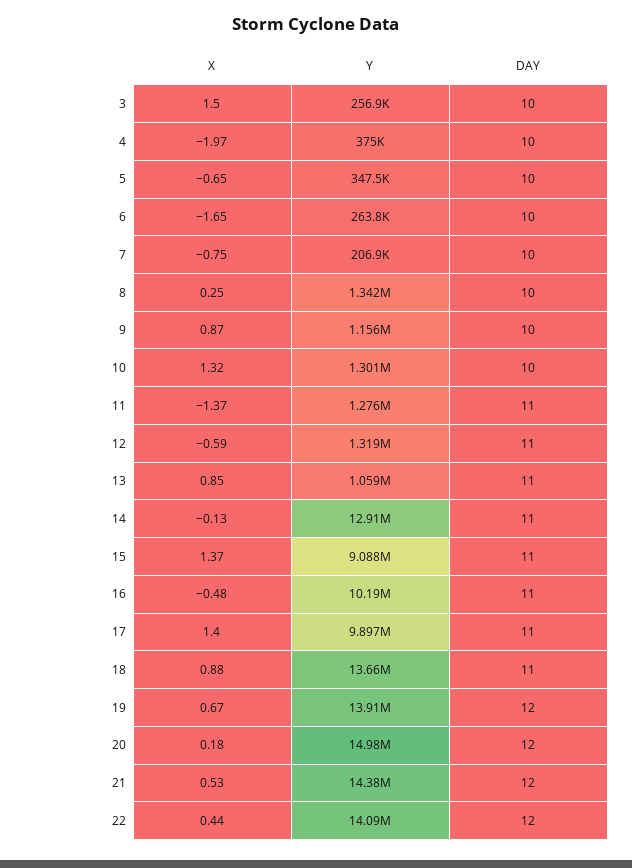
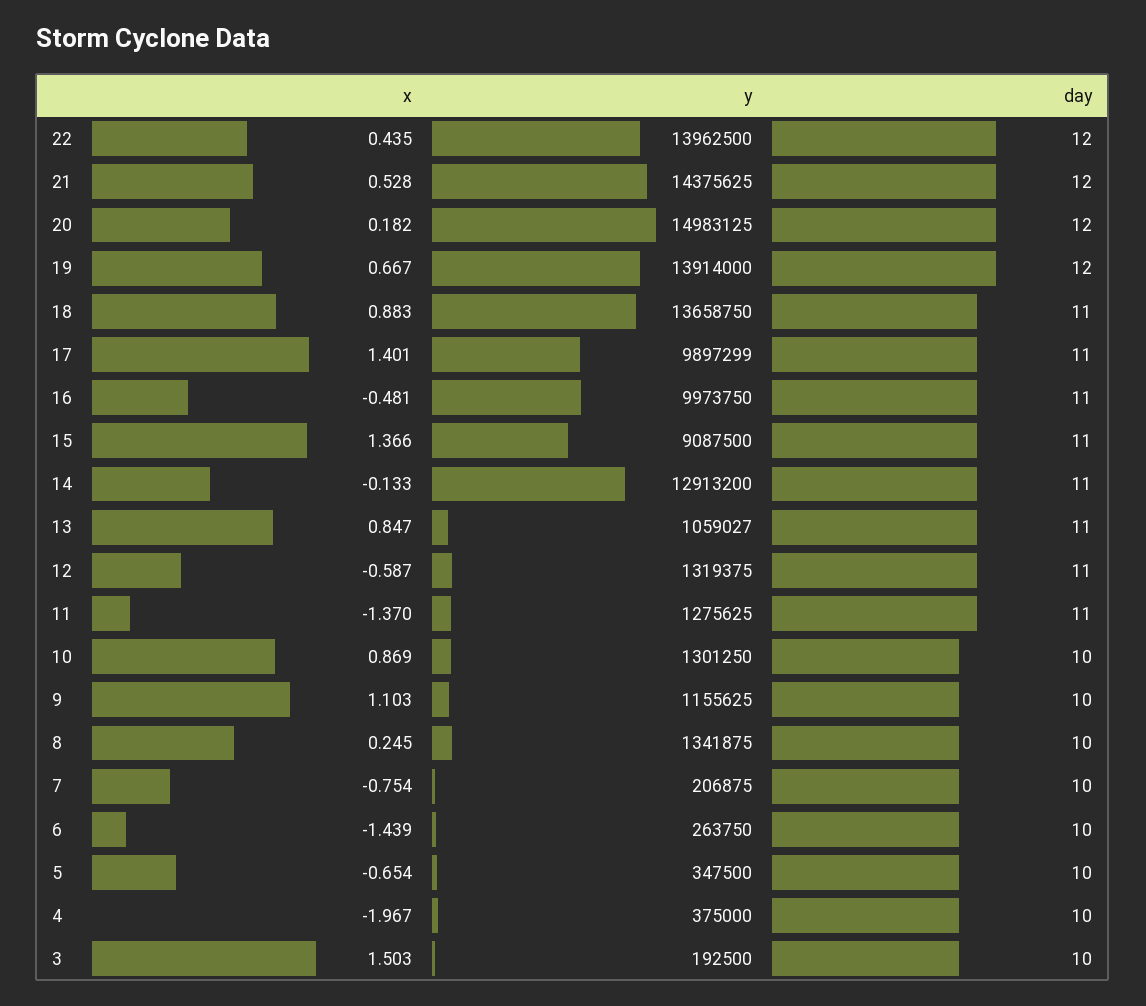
  {
    "X": {
      "3": 1.503,
      "4": -1.967,
      "5": -0.654,
-     "6": -1.65,
+     "6": -1.439,
      "7": -0.754,
      "8": 0.245,
-     "9": 0.87,
+     "9": 1.103,
-     "10": 1.32,
+     "10": 0.869,
      "11": -1.37,
      "12": -0.587,
      "13": 0.847,
      "14": -0.133,
      "15": 1.366,
      "16": -0.481,
      "17": 1.401,
      "18": 0.883,
      "19": 0.667,
      "20": 0.182,
      "21": 0.528,
      "22": 0.435
    },
    "Y": {
-     "3": 256900,
+     "3": 192500,
      "4": 375000,
      "5": 347500,
      "6": 263750,
      "7": 206875,
      "8": 1341875,
      "9": 1155625,
      "10": 1301250,
      "11": 1275625,
      "12": 1319375,
      "13": 1059027,
      "14": 12913200,
      "15": 9087500,
-     "16": 10190000,
+     "16": 9973750,
      "17": 9897299,
      "18": 13658750,
      "19": 13914000,
      "20": 14983125,
      "21": 14375625,
-     "22": 14090000
+     "22": 13962500
    },
    "DAY": {
      "3": 10,
      "4": 10,
      "5": 10,
      "6": 10,
      "7": 10,
      "8": 10,
      "9": 10,
      "10": 10,
      "11": 11,
      "12": 11,
      "13": 11,
      "14": 11,
      "15": 11,
      "16": 11,
      "17": 11,
      "18": 11,
      "19": 12,
      "20": 12,
      "21": 12,
      "22": 12
    }
  }

